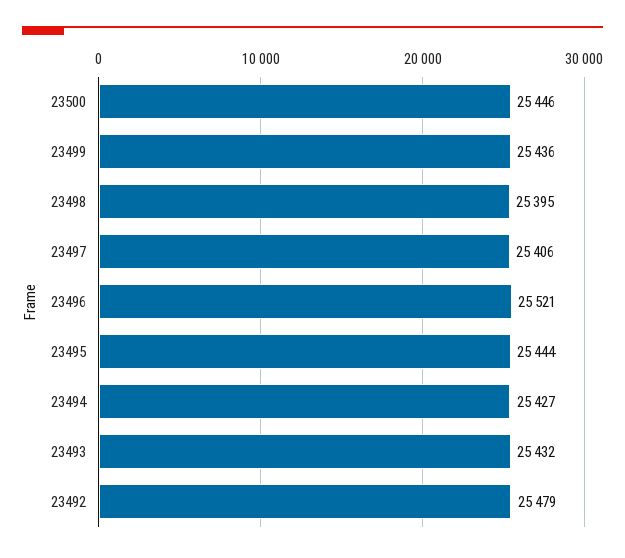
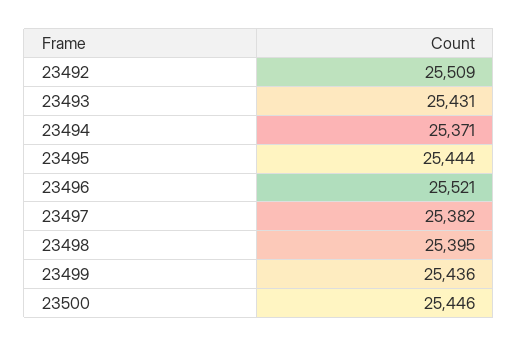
  {
    "23500": 25446,
    "23499": 25436,
    "23498": 25395,
-   "23497": 25406,
+   "23497": 25382,
    "23496": 25521,
    "23495": 25444,
-   "23494": 25427,
+   "23494": 25371,
-   "23493": 25432,
+   "23493": 25431,
-   "23492": 25479
+   "23492": 25509
  }

